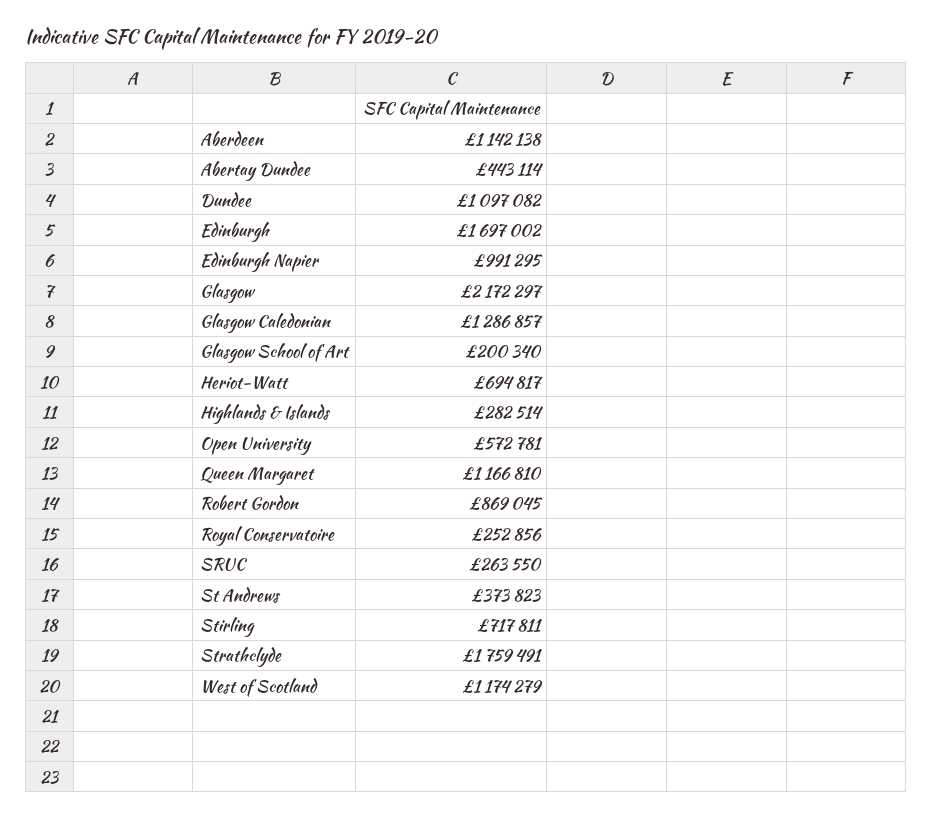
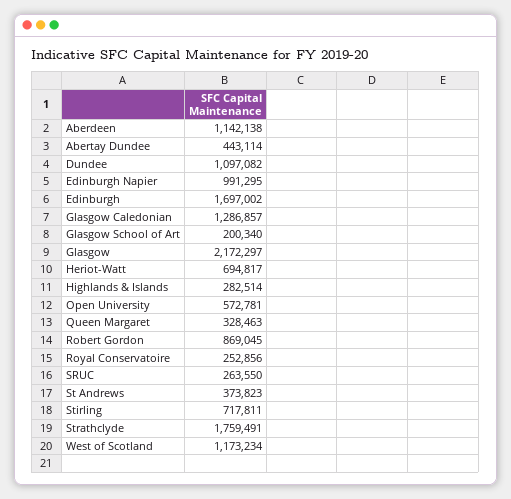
  {
    "Aberdeen": 1142138,
    "Abertay Dundee": 443114,
    "Dundee": 1097082,
    "Edinburgh": 1697002,
    "Edinburgh Napier": 991295,
    "Glasgow": 2172297,
    "Glasgow Caledonian": 1286857,
    "Glasgow School of Art": 200340,
    "Heriot-Watt": 694817,
    "Highlands & Islands": 282514,
    "Open University": 572781,
-   "Queen Margaret": 1166810,
+   "Queen Margaret": 328463,
    "Robert Gordon": 869045,
    "Royal Conservatoire": 252856,
    "SRUC": 263550,
    "St Andrews": 373823,
    "Stirling": 717811,
    "Strathclyde": 1759491,
-   "West of Scotland": 1174279
+   "West of Scotland": 1173234
  }

